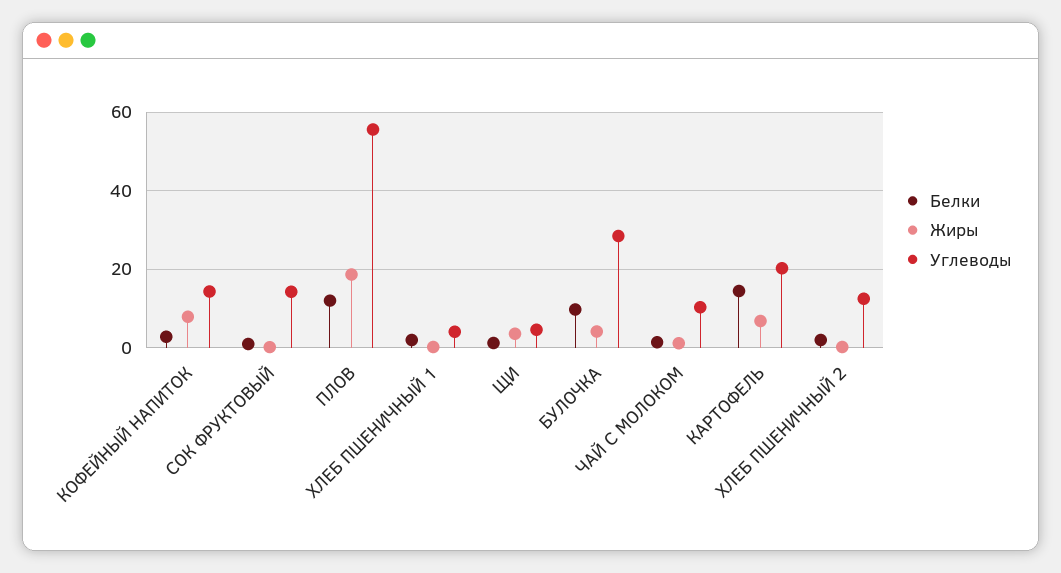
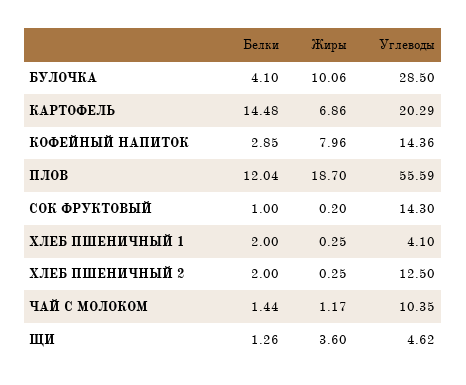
  {
    "Белки": {
      "КОФЕЙНЫЙ НАПИТОК": 2.85,
      "СОК ФРУКТОВЫЙ": 1,
      "ПЛОВ": 12.04,
      "ХЛЕБ ПШЕНИЧНЫЙ 1": 2,
      "ЩИ": 1.26,
-     "БУЛОЧКА": 10,
+     "БУЛОЧКА": 4.1,
      "ЧАЙ С МОЛОКОМ": 1.44,
      "КАРТОФЕЛЬ": 14.48,
      "ХЛЕБ ПШЕНИЧНЫЙ 2": 2
    },
    "Жиры": {
      "КОФЕЙНЫЙ НАПИТОК": 7.96,
      "СОК ФРУКТОВЫЙ": 0.2,
      "ПЛОВ": 18.7,
      "ХЛЕБ ПШЕНИЧНЫЙ 1": 0.25,
      "ЩИ": 3.6,
-     "БУЛОЧКА": 4,
+     "БУЛОЧКА": 10.06,
      "ЧАЙ С МОЛОКОМ": 1.17,
      "КАРТОФЕЛЬ": 6.86,
      "ХЛЕБ ПШЕНИЧНЫЙ 2": 0.25
    },
    "Углеводы": {
      "КОФЕЙНЫЙ НАПИТОК": 14.36,
      "СОК ФРУКТОВЫЙ": 14.3,
      "ПЛОВ": 55.59,
      "ХЛЕБ ПШЕНИЧНЫЙ 1": 4.1,
      "ЩИ": 4.62,
      "БУЛОЧКА": 28.5,
      "ЧАЙ С МОЛОКОМ": 10.35,
      "КАРТОФЕЛЬ": 20.29,
      "ХЛЕБ ПШЕНИЧНЫЙ 2": 12.5
    }
  }

